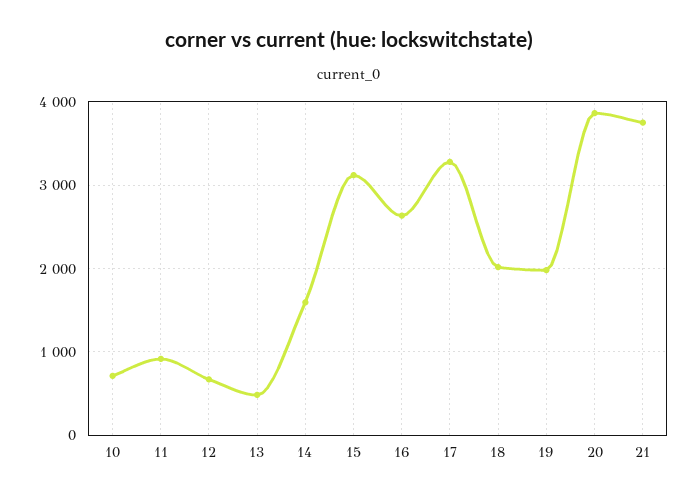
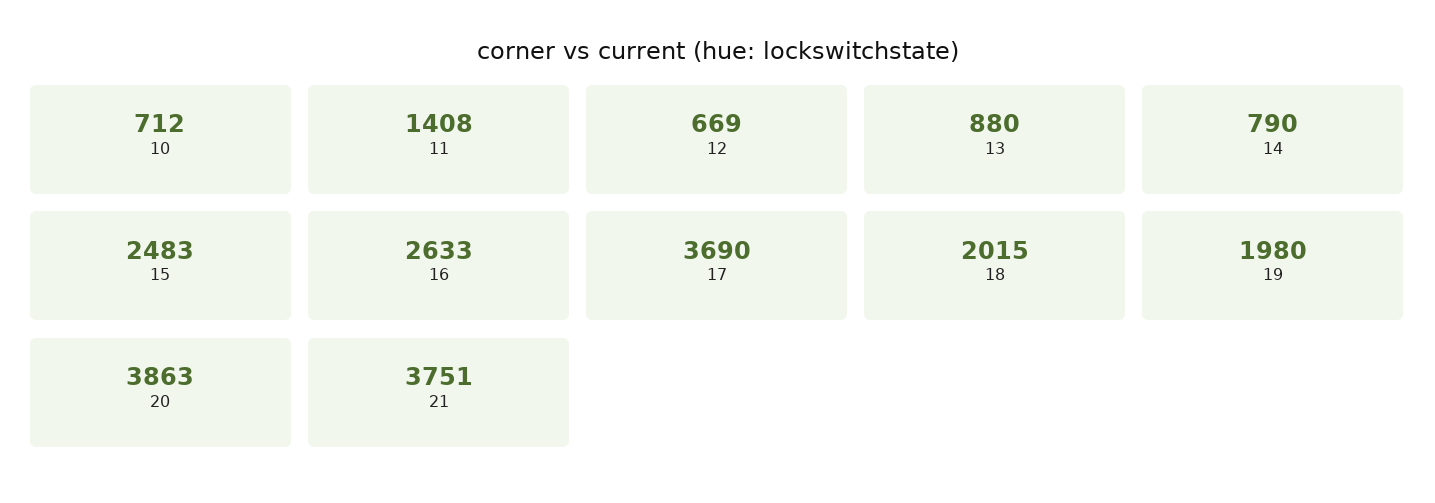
  {
    "10": 712,
-   "11": 900,
+   "11": 1408,
    "12": 669,
-   "13": 500,
+   "13": 880,
-   "14": 1600,
+   "14": 790,
-   "15": 3100,
+   "15": 2483,
    "16": 2633,
-   "17": 3300,
+   "17": 3690,
    "18": 2015,
    "19": 1980,
    "20": 3863,
    "21": 3751
  }

